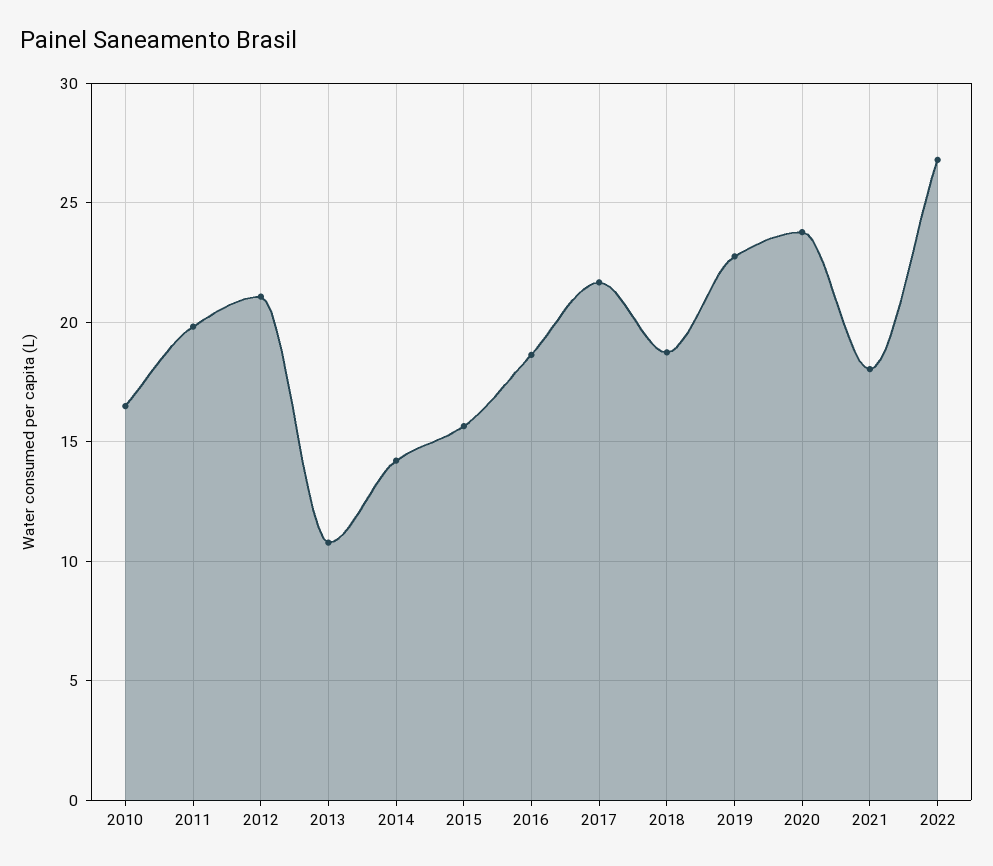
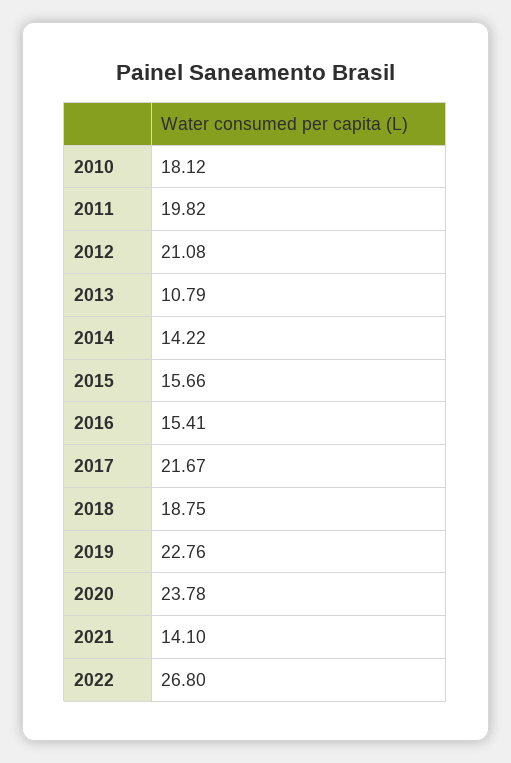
  {
-   "2010": 16.5,
+   "2010": 18.12,
    "2011": 19.82,
    "2012": 21.08,
    "2013": 10.79,
    "2014": 14.22,
    "2015": 15.66,
-   "2016": 18.5,
+   "2016": 15.41,
    "2017": 21.67,
    "2018": 18.75,
    "2019": 22.76,
    "2020": 23.78,
-   "2021": 18,
+   "2021": 14.1,
    "2022": 26.8
  }

